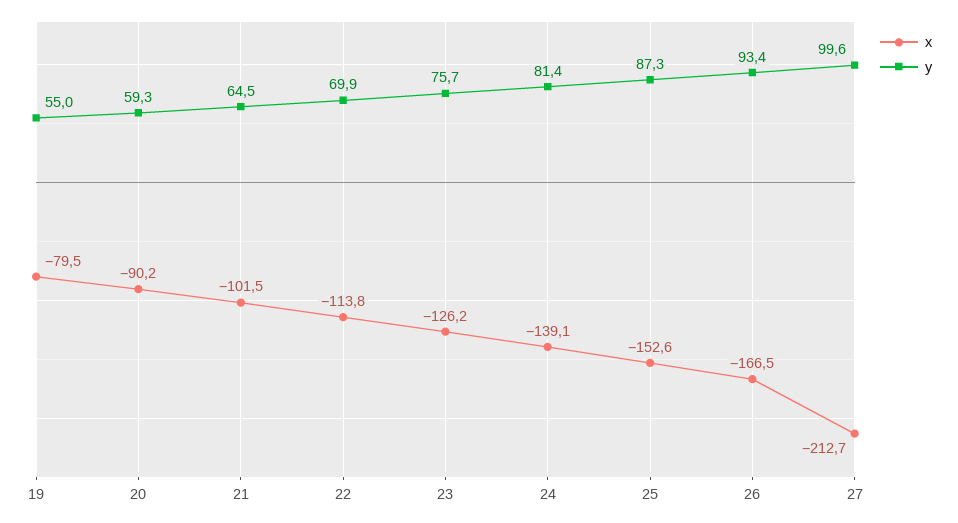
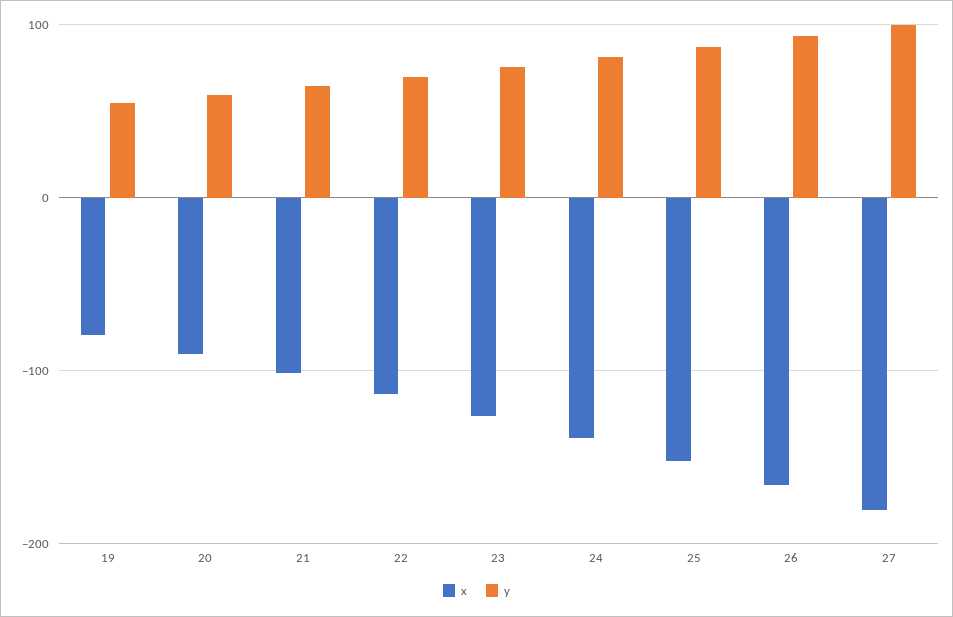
  {
    "x": {
      "19": -79.5,
      "20": -90.2,
      "21": -101.5,
      "22": -113.8,
      "23": -126.2,
      "24": -139.1,
      "25": -152.6,
      "26": -166.5,
-     "27": -212.7
+     "27": -180
    },
    "y": {
      "19": 55,
      "20": 59.3,
      "21": 64.5,
      "22": 69.9,
      "23": 75.7,
      "24": 81.4,
      "25": 87.3,
      "26": 93.4,
      "27": 99.6
    }
  }

